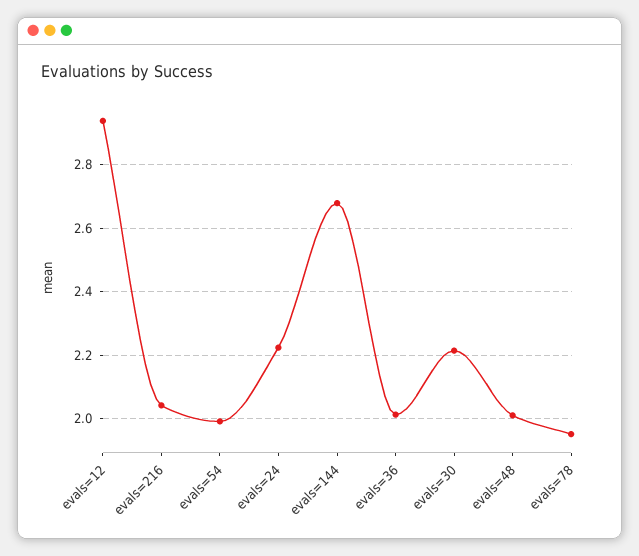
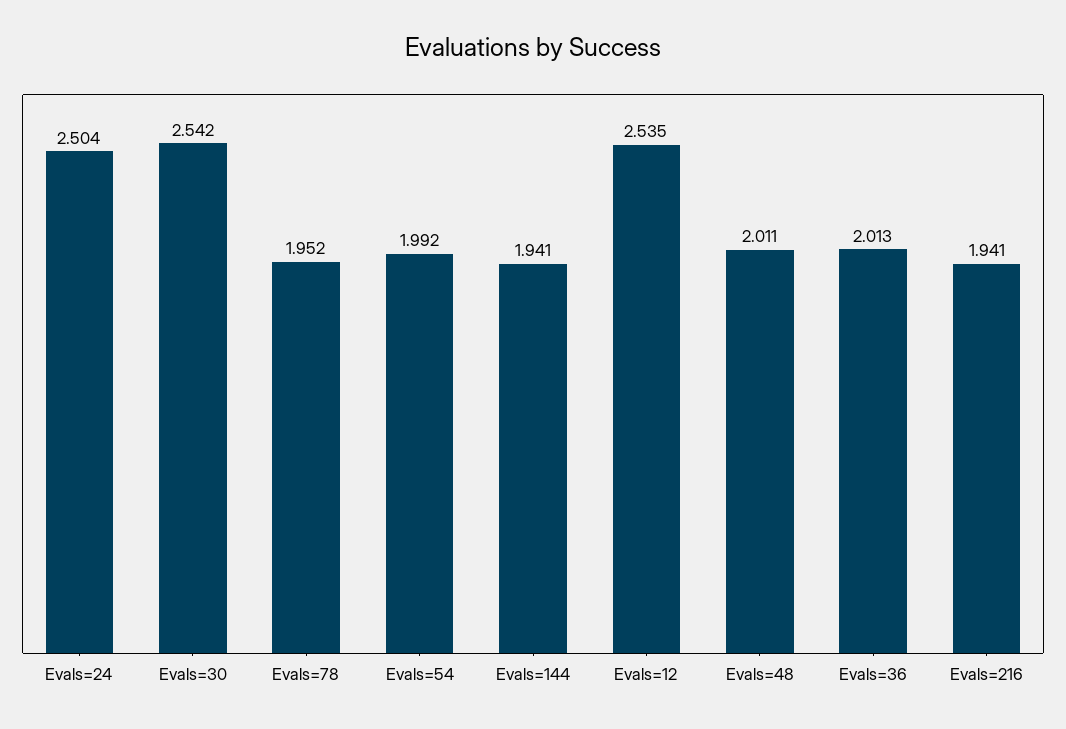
  {
-   "evals=12": 2.94,
+   "evals=12": 2.535,
-   "evals=216": 2.04,
+   "evals=216": 1.941,
    "evals=54": 1.992,
-   "evals=24": 2.22,
+   "evals=24": 2.504,
-   "evals=144": 2.68,
+   "evals=144": 1.941,
    "evals=36": 2.013,
-   "evals=30": 2.22,
+   "evals=30": 2.542,
    "evals=48": 2.011,
    "evals=78": 1.952
  }

